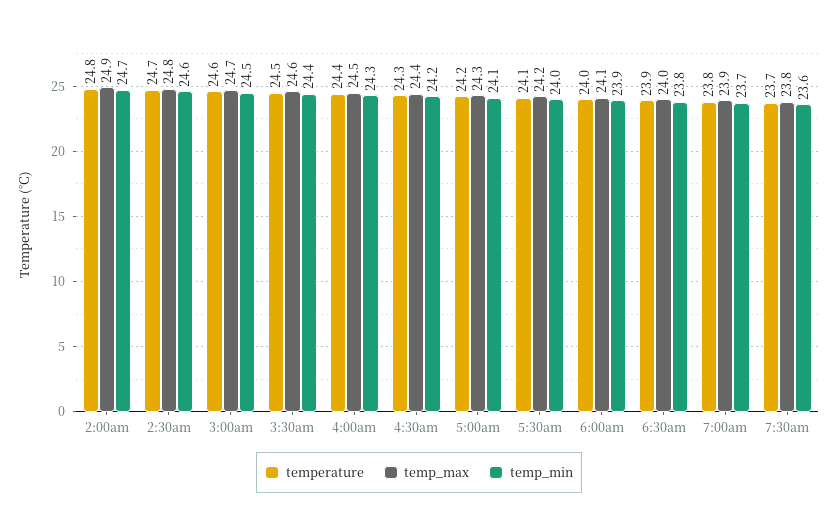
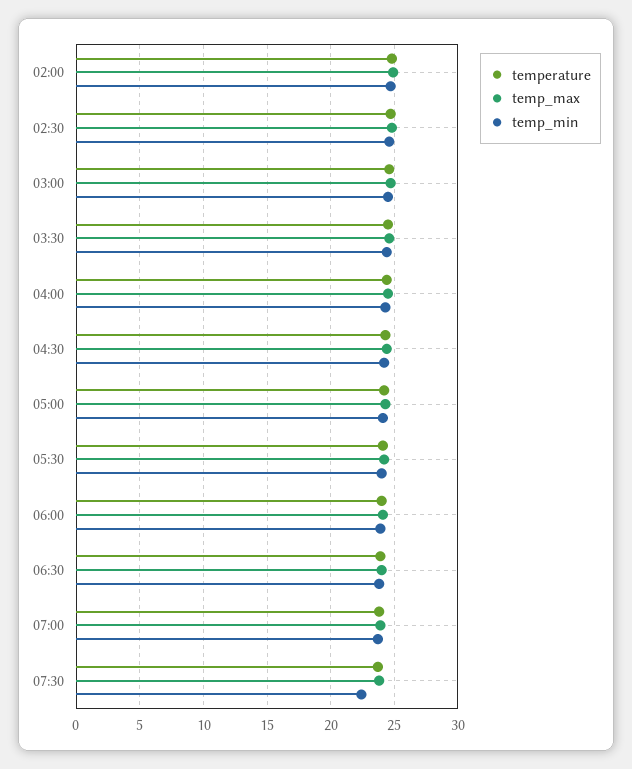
  {
    "temperature": {
      "2:00am": 24.8,
      "2:30am": 24.7,
      "3:00am": 24.6,
      "3:30am": 24.5,
      "4:00am": 24.4,
      "4:30am": 24.3,
      "5:00am": 24.2,
      "5:30am": 24.1,
      "6:00am": 24,
      "6:30am": 23.9,
      "7:00am": 23.8,
      "7:30am": 23.7
    },
    "temp_max": {
      "2:00am": 24.9,
      "2:30am": 24.8,
      "3:00am": 24.7,
      "3:30am": 24.6,
      "4:00am": 24.5,
      "4:30am": 24.4,
      "5:00am": 24.3,
      "5:30am": 24.2,
      "6:00am": 24.1,
      "6:30am": 24,
      "7:00am": 23.9,
      "7:30am": 23.8
    },
    "temp_min": {
      "2:00am": 24.7,
      "2:30am": 24.6,
      "3:00am": 24.5,
      "3:30am": 24.4,
      "4:00am": 24.3,
      "4:30am": 24.2,
      "5:00am": 24.1,
      "5:30am": 24,
      "6:00am": 23.9,
      "6:30am": 23.8,
      "7:00am": 23.7,
-     "7:30am": 23.6
+     "7:30am": 22.5
    }
  }

